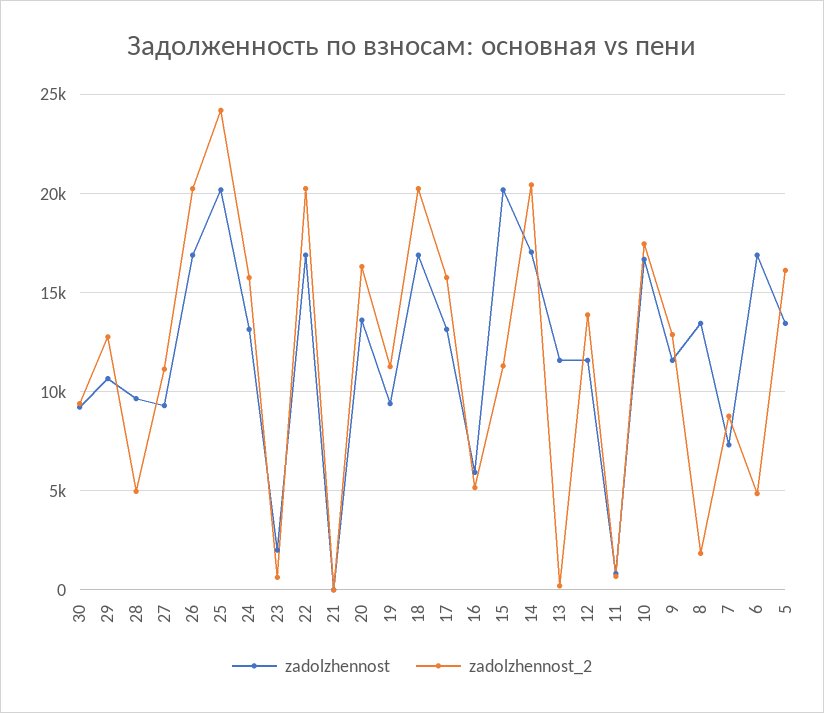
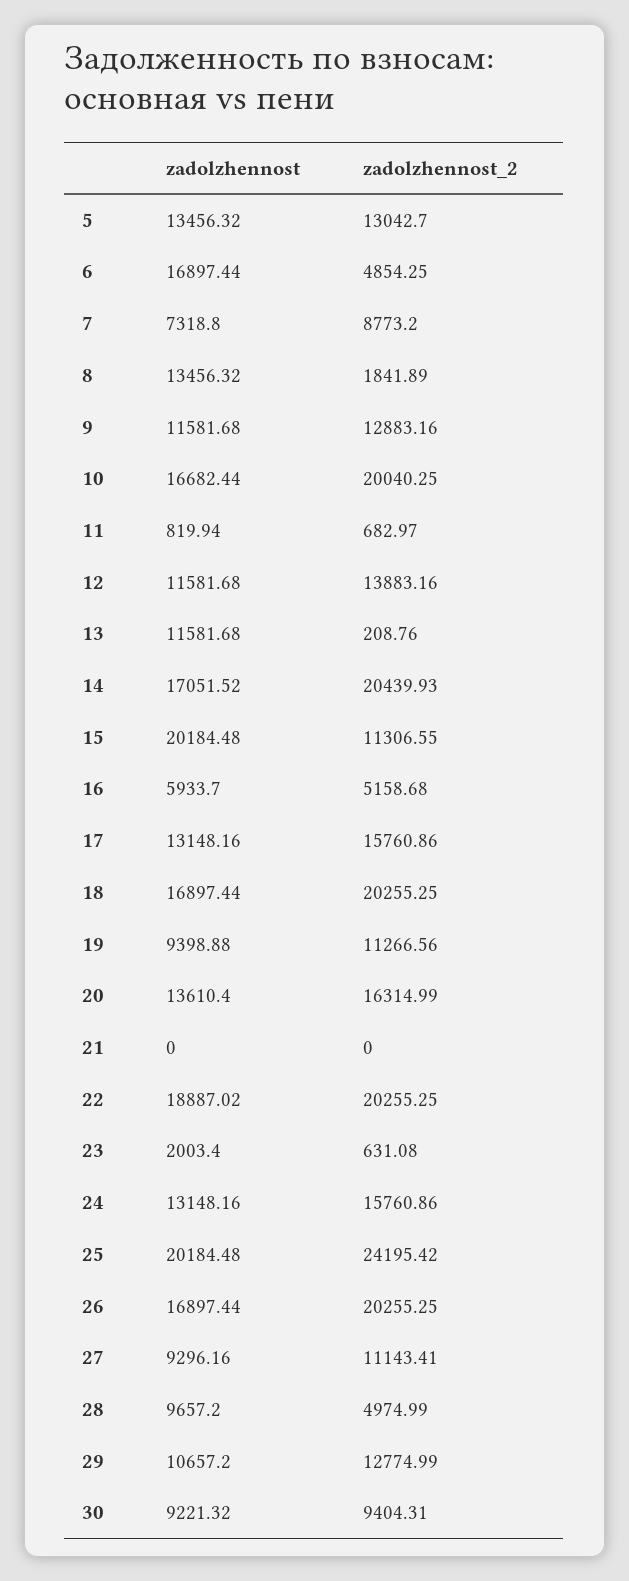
  {
    "zadolzhennost": {
      "30": 9221.32,
      "29": 10657.2,
      "28": 9657.2,
      "27": 9296.16,
      "26": 16897.44,
      "25": 20184.48,
      "24": 13148.16,
      "23": 2003.4,
-     "22": 17000,
+     "22": 18887.02,
      "21": 0,
      "20": 13610.4,
      "19": 9398.88,
      "18": 16897.44,
      "17": 13148.16,
      "16": 5933.7,
      "15": 20184.48,
      "14": 17051.52,
      "13": 11581.68,
      "12": 11581.68,
      "11": 819.94,
      "10": 16682.44,
      "9": 11581.68,
      "8": 13456.32,
      "7": 7318.8,
      "6": 16897.44,
      "5": 13456.32
    },
    "zadolzhennost_2": {
      "30": 9404.31,
      "29": 12774.99,
      "28": 4974.99,
      "27": 11143.41,
      "26": 20255.25,
      "25": 24195.42,
      "24": 15760.86,
      "23": 631.08,
      "22": 20255.25,
      "21": 0,
      "20": 16314.99,
      "19": 11266.56,
      "18": 20255.25,
      "17": 15760.86,
      "16": 5158.68,
      "15": 11306.55,
      "14": 20439.93,
      "13": 208.76,
      "12": 13883.16,
      "11": 682.97,
-     "10": 17500,
+     "10": 20040.25,
      "9": 12883.16,
      "8": 1841.89,
      "7": 8773.2,
      "6": 4854.25,
-     "5": 16000
+     "5": 13042.7
    }
  }

